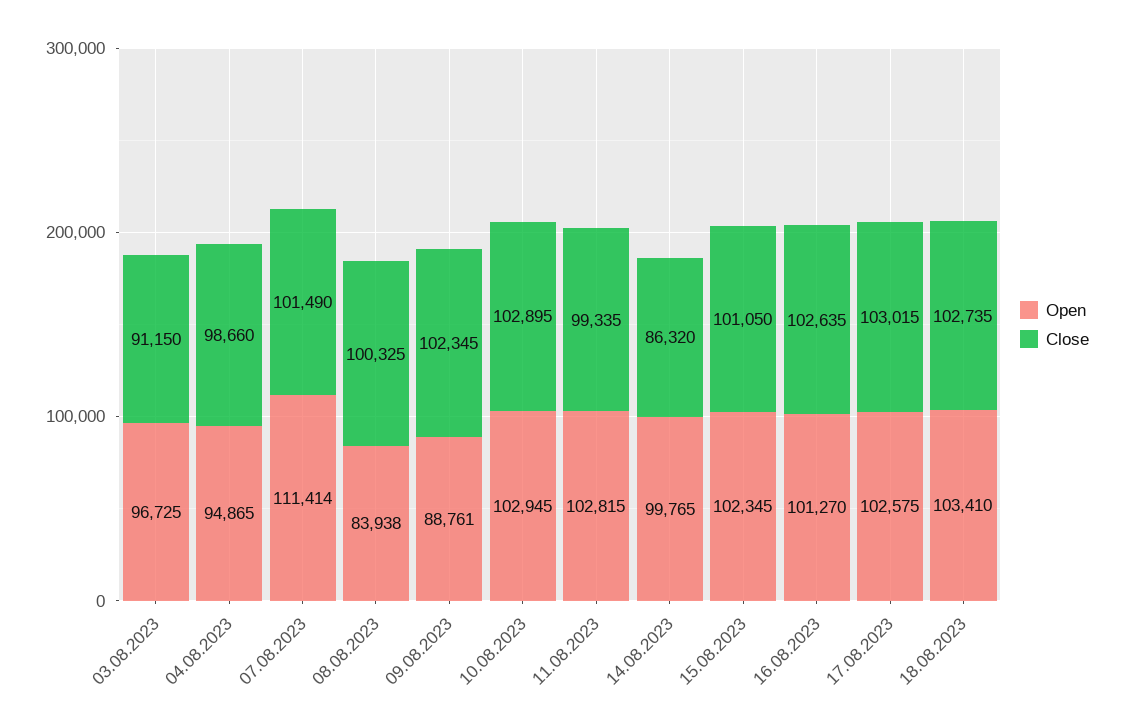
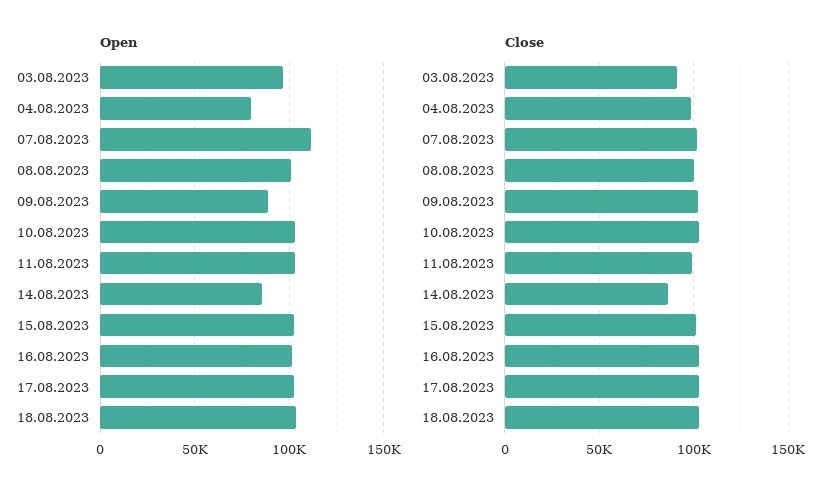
  {
    "Open": {
      "03.08.2023": 96725,
-     "04.08.2023": 94865,
+     "04.08.2023": 80000,
      "07.08.2023": 111414,
-     "08.08.2023": 83938,
+     "08.08.2023": 100000,
      "09.08.2023": 88761,
      "10.08.2023": 102945,
      "11.08.2023": 102815,
-     "14.08.2023": 99765,
+     "14.08.2023": 85000,
      "15.08.2023": 102345,
      "16.08.2023": 101270,
      "17.08.2023": 102575,
      "18.08.2023": 103410
    },
    "Close": {
      "03.08.2023": 91150,
      "04.08.2023": 98660,
      "07.08.2023": 101490,
      "08.08.2023": 100325,
      "09.08.2023": 102345,
      "10.08.2023": 102895,
      "11.08.2023": 99335,
      "14.08.2023": 86320,
      "15.08.2023": 101050,
      "16.08.2023": 102635,
      "17.08.2023": 103015,
      "18.08.2023": 102735
    }
  }

